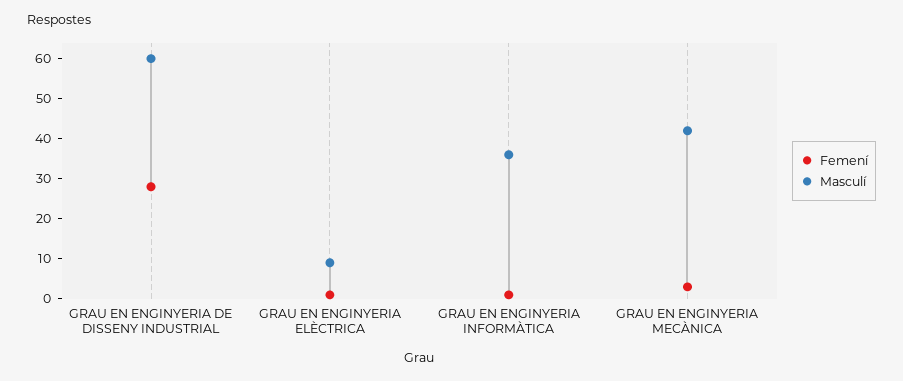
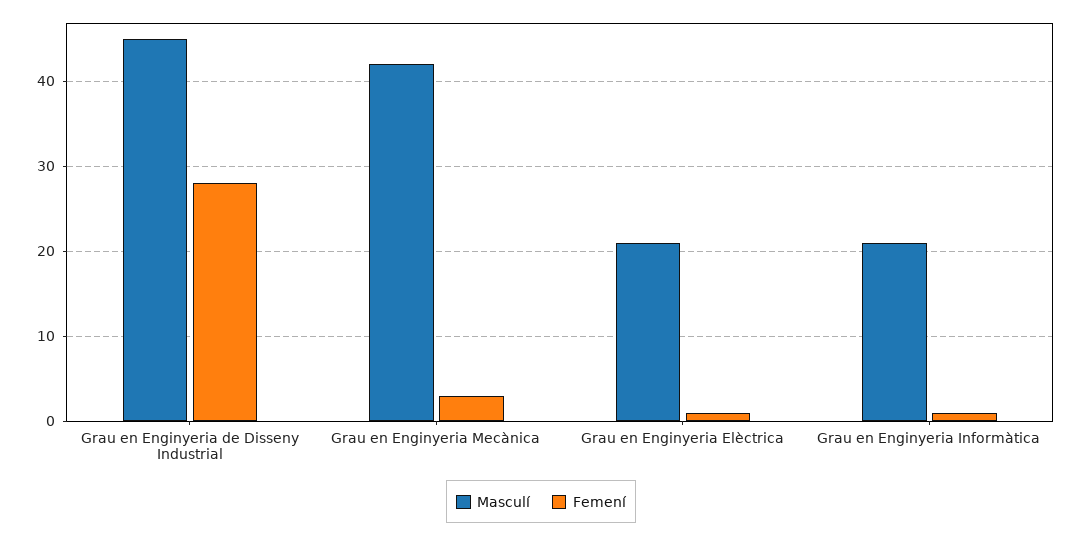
  {
    "Femení": {
      "GRAU EN ENGINYERIA DE DISSENY INDUSTRIAL": 28,
      "GRAU EN ENGINYERIA ELÈCTRICA": 1,
      "GRAU EN ENGINYERIA INFORMÀTICA": 1,
      "GRAU EN ENGINYERIA MECÀNICA": 3
    },
    "Masculí": {
-     "GRAU EN ENGINYERIA DE DISSENY INDUSTRIAL": 60,
+     "GRAU EN ENGINYERIA DE DISSENY INDUSTRIAL": 45,
-     "GRAU EN ENGINYERIA ELÈCTRICA": 10,
+     "GRAU EN ENGINYERIA ELÈCTRICA": 21,
-     "GRAU EN ENGINYERIA INFORMÀTICA": 35,
+     "GRAU EN ENGINYERIA INFORMÀTICA": 21,
      "GRAU EN ENGINYERIA MECÀNICA": 42
    }
  }

